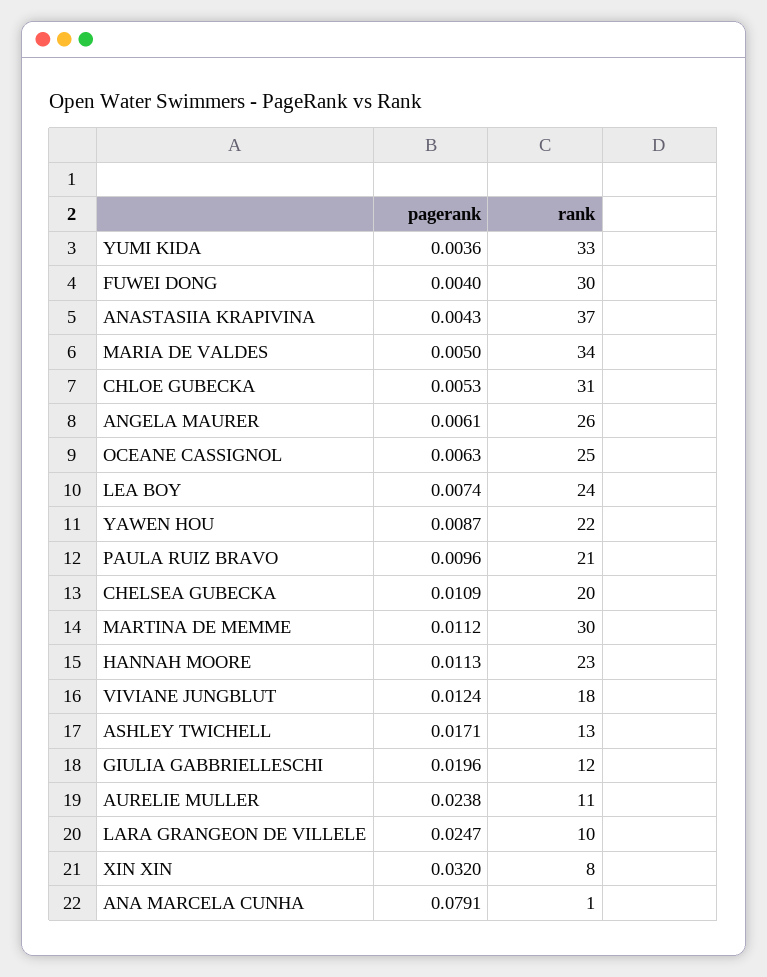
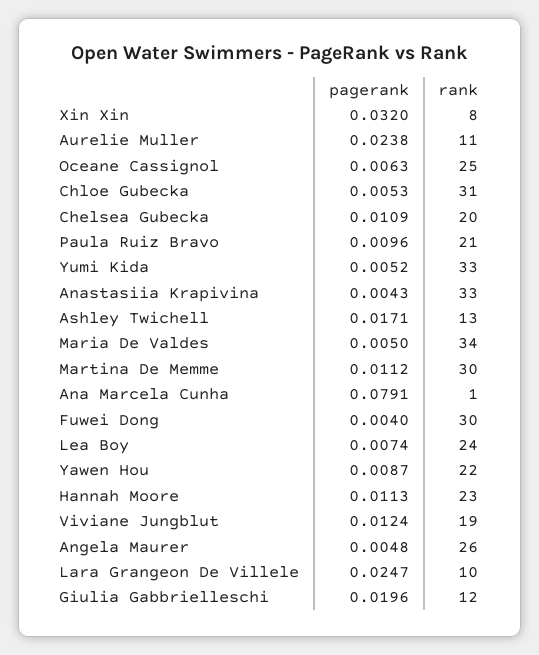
  {
    "pagerank": {
-     "YUMI KIDA": 0.0036,
+     "YUMI KIDA": 0.0052,
      "FUWEI DONG": 0.004,
      "ANASTASIIA KRAPIVINA": 0.0043,
      "MARIA DE VALDES": 0.005,
      "CHLOE GUBECKA": 0.0053,
-     "ANGELA MAURER": 0.0061,
+     "ANGELA MAURER": 0.0048,
      "OCEANE CASSIGNOL": 0.0063,
      "LEA BOY": 0.0074,
      "YAWEN HOU": 0.0087,
      "PAULA RUIZ BRAVO": 0.0096,
      "CHELSEA GUBECKA": 0.0109,
      "MARTINA DE MEMME": 0.0112,
      "HANNAH MOORE": 0.0113,
      "VIVIANE JUNGBLUT": 0.0124,
      "ASHLEY TWICHELL": 0.0171,
      "GIULIA GABBRIELLESCHI": 0.0196,
      "AURELIE MULLER": 0.0238,
      "LARA GRANGEON DE VILLELE": 0.0247,
      "XIN XIN": 0.032,
      "ANA MARCELA CUNHA": 0.0791
    },
    "rank": {
      "YUMI KIDA": 33,
      "FUWEI DONG": 30,
-     "ANASTASIIA KRAPIVINA": 37,
+     "ANASTASIIA KRAPIVINA": 33,
      "MARIA DE VALDES": 34,
      "CHLOE GUBECKA": 31,
      "ANGELA MAURER": 26,
      "OCEANE CASSIGNOL": 25,
      "LEA BOY": 24,
      "YAWEN HOU": 22,
      "PAULA RUIZ BRAVO": 21,
      "CHELSEA GUBECKA": 20,
      "MARTINA DE MEMME": 30,
      "HANNAH MOORE": 23,
-     "VIVIANE JUNGBLUT": 18,
+     "VIVIANE JUNGBLUT": 19,
      "ASHLEY TWICHELL": 13,
      "GIULIA GABBRIELLESCHI": 12,
      "AURELIE MULLER": 11,
      "LARA GRANGEON DE VILLELE": 10,
      "XIN XIN": 8,
      "ANA MARCELA CUNHA": 1
    }
  }

